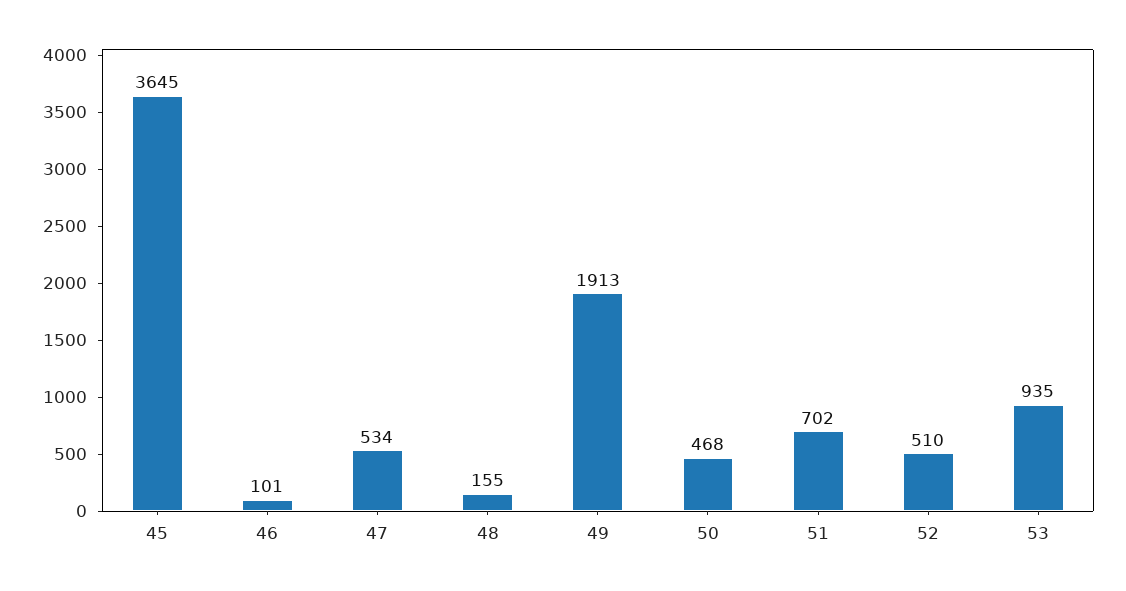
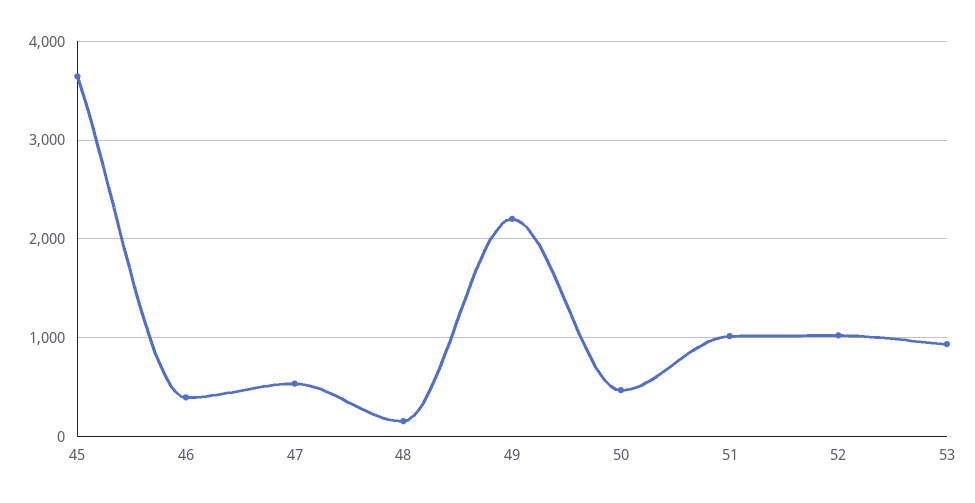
  {
    "45": 3645,
-   "46": 101,
+   "46": 400,
    "47": 534,
    "48": 155,
-   "49": 1913,
+   "49": 2200,
    "50": 468,
-   "51": 702,
+   "51": 1000,
-   "52": 510,
+   "52": 1000,
    "53": 935
  }

